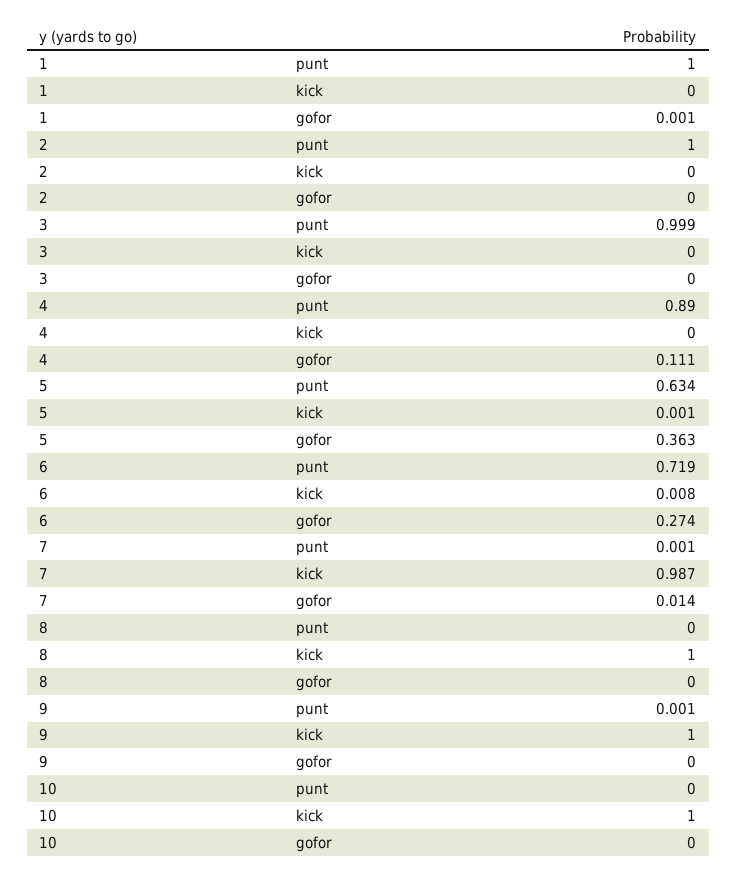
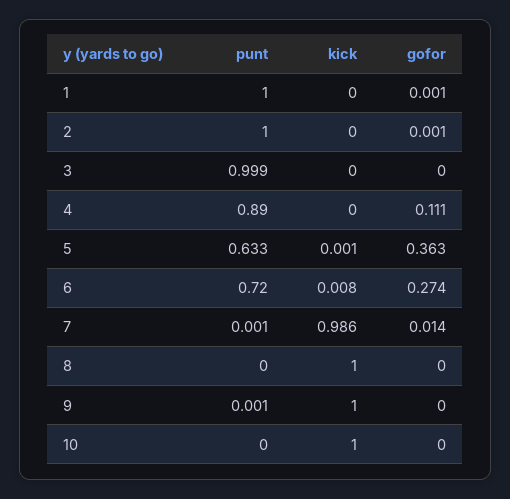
  {
    "1": {
      "punt": 1,
      "kick": 0,
      "gofor": 0.001
    },
    "2": {
      "punt": 1,
      "kick": 0,
-     "gofor": 0
+     "gofor": 0.001
    },
    "3": {
      "punt": 0.999,
      "kick": 0,
      "gofor": 0
    },
    "4": {
      "punt": 0.89,
      "kick": 0,
      "gofor": 0.111
    },
    "5": {
-     "punt": 0.634,
+     "punt": 0.633,
      "kick": 0.001,
      "gofor": 0.363
    },
    "6": {
-     "punt": 0.719,
+     "punt": 0.72,
      "kick": 0.008,
      "gofor": 0.274
    },
    "7": {
      "punt": 0.001,
-     "kick": 0.987,
+     "kick": 0.986,
      "gofor": 0.014
    },
    "8": {
      "punt": 0,
      "kick": 1,
      "gofor": 0
    },
    "9": {
      "punt": 0.001,
      "kick": 1,
      "gofor": 0
    },
    "10": {
      "punt": 0,
      "kick": 1,
      "gofor": 0
    }
  }

